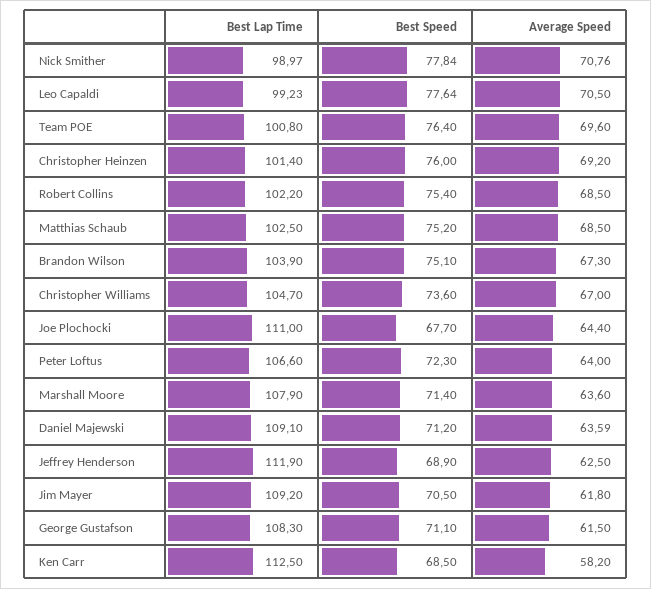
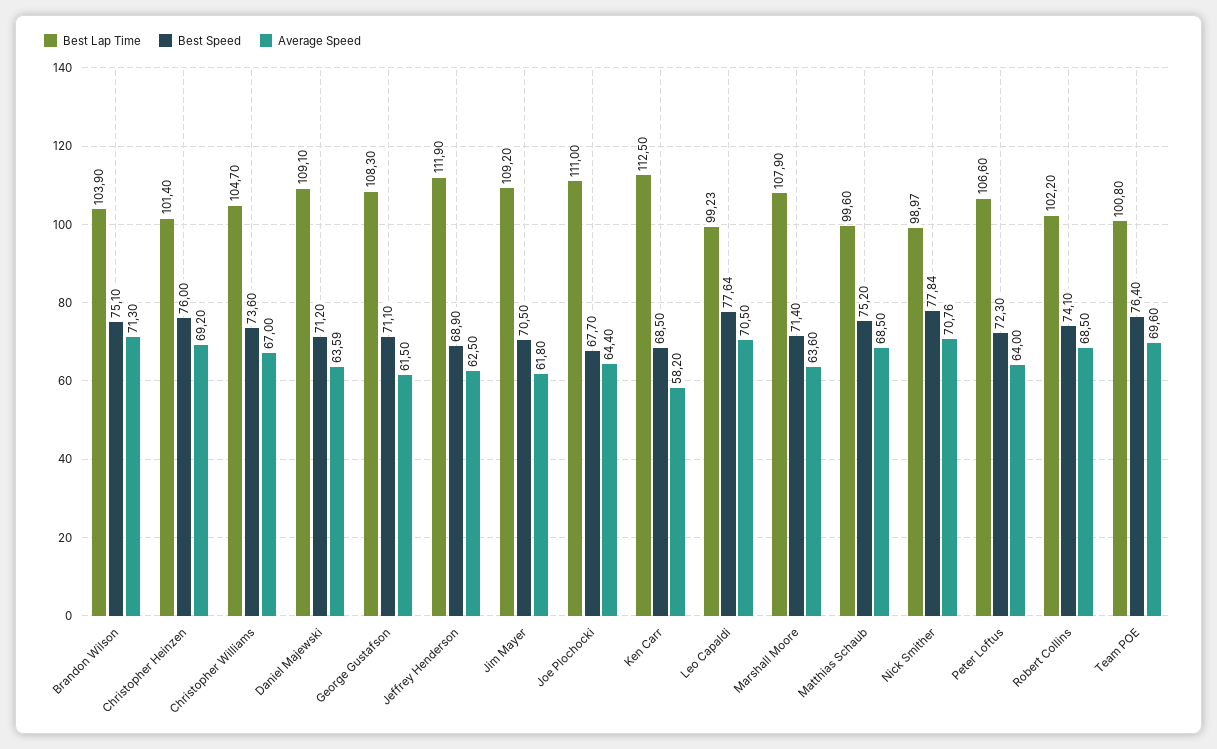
  {
    "Best Lap Time": {
      "Nick Smither": 98.97,
      "Leo Capaldi": 99.23,
      "Team POE": 100.8,
      "Christopher Heinzen": 101.4,
      "Robert Collins": 102.2,
-     "Matthias Schaub": 102.5,
+     "Matthias Schaub": 99.6,
      "Brandon Wilson": 103.9,
      "Christopher Williams": 104.7,
      "Joe Plochocki": 111,
      "Peter Loftus": 106.6,
      "Marshall Moore": 107.9,
      "Daniel Majewski": 109.1,
      "Jeffrey Henderson": 111.9,
      "Jim Mayer": 109.2,
      "George Gustafson": 108.3,
      "Ken Carr": 112.5
    },
    "Best Speed": {
      "Nick Smither": 77.84,
      "Leo Capaldi": 77.64,
      "Team POE": 76.4,
      "Christopher Heinzen": 76,
-     "Robert Collins": 75.4,
+     "Robert Collins": 74.1,
      "Matthias Schaub": 75.2,
      "Brandon Wilson": 75.1,
      "Christopher Williams": 73.6,
      "Joe Plochocki": 67.7,
      "Peter Loftus": 72.3,
      "Marshall Moore": 71.4,
      "Daniel Majewski": 71.2,
      "Jeffrey Henderson": 68.9,
      "Jim Mayer": 70.5,
      "George Gustafson": 71.1,
      "Ken Carr": 68.5
    },
    "Average Speed": {
      "Nick Smither": 70.76,
      "Leo Capaldi": 70.5,
      "Team POE": 69.6,
      "Christopher Heinzen": 69.2,
      "Robert Collins": 68.5,
      "Matthias Schaub": 68.5,
-     "Brandon Wilson": 67.3,
+     "Brandon Wilson": 71.3,
      "Christopher Williams": 67,
      "Joe Plochocki": 64.4,
      "Peter Loftus": 64,
      "Marshall Moore": 63.6,
      "Daniel Majewski": 63.59,
      "Jeffrey Henderson": 62.5,
      "Jim Mayer": 61.8,
      "George Gustafson": 61.5,
      "Ken Carr": 58.2
    }
  }

